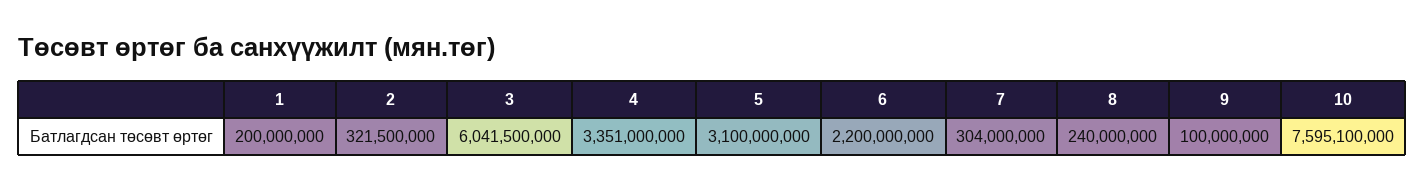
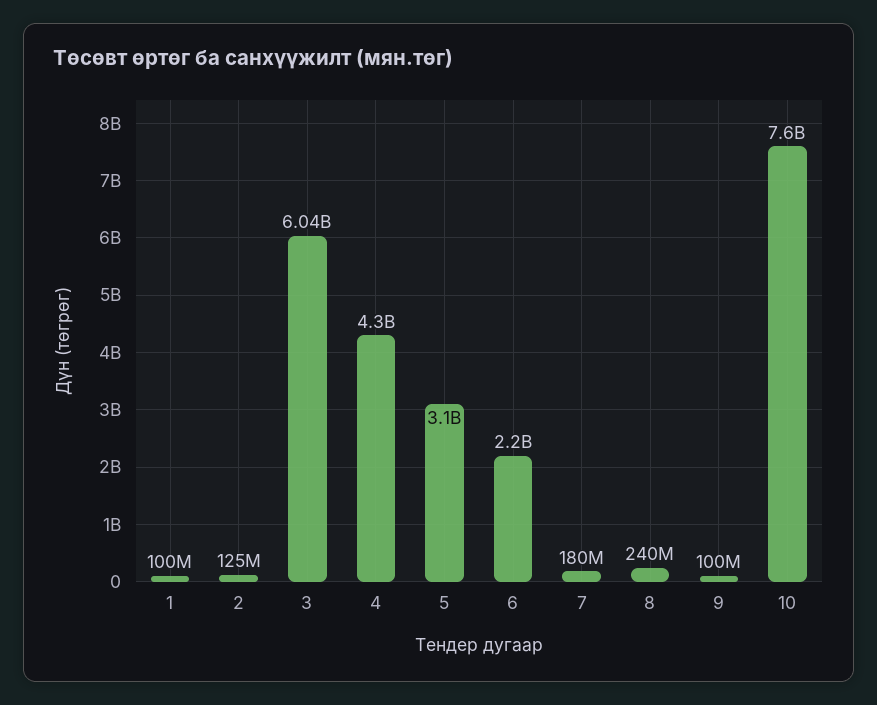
  {
-   "1": 200000000,
+   "1": 100000000,
-   "2": 321500000,
+   "2": 125000000,
    "3": 6041500000,
-   "4": 3351000000,
+   "4": 4300000000,
    "5": 3100000000,
    "6": 2200000000,
-   "7": 304000000,
+   "7": 180000000,
    "8": 240000000,
    "9": 100000000,
    "10": 7595100000
  }

